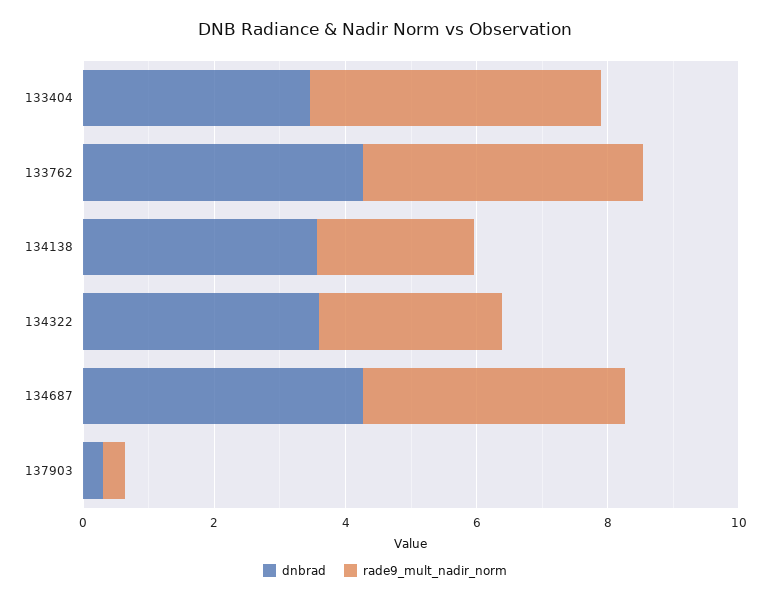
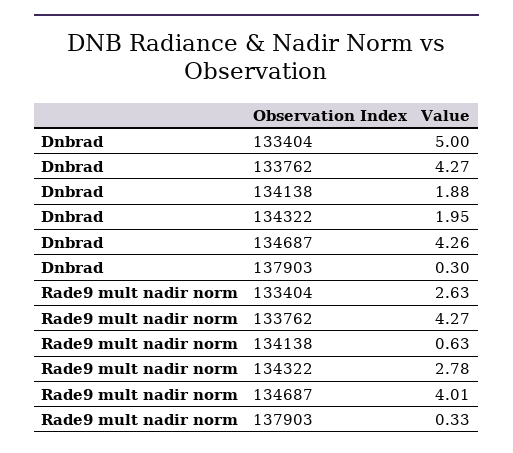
  {
    "dnbrad": {
-     "133404": 3.5,
+     "133404": 5,
      "133762": 4.27,
-     "134138": 3.5,
+     "134138": 1.88,
-     "134322": 3.5,
+     "134322": 1.95,
      "134687": 4.26,
      "137903": 0.3
    },
    "rade9_mult_nadir_norm": {
-     "133404": 4.5,
+     "133404": 2.63,
      "133762": 4.27,
-     "134138": 2.5,
+     "134138": 0.63,
      "134322": 2.78,
      "134687": 4.01,
      "137903": 0.33
    }
  }

